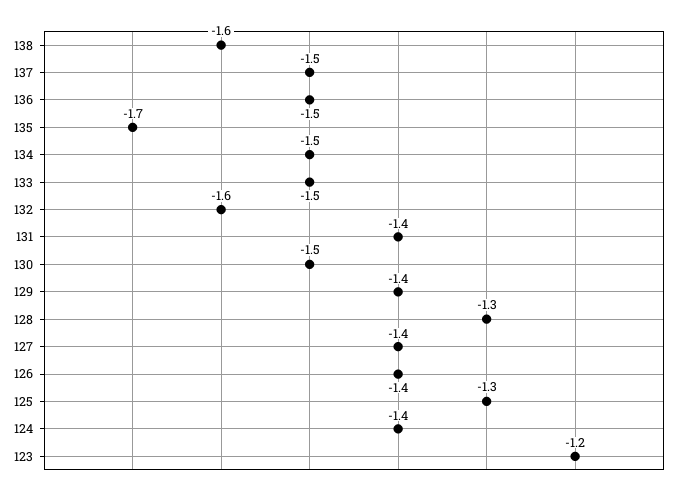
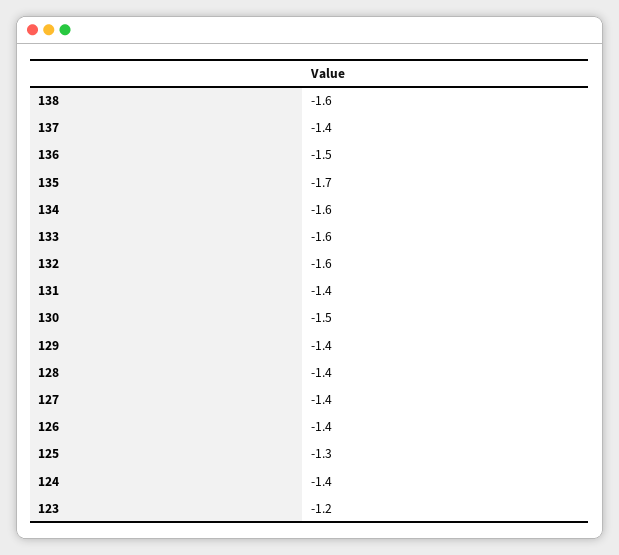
  {
    "138": -1.6,
-   "137": -1.5,
+   "137": -1.4,
    "136": -1.5,
    "135": -1.7,
-   "134": -1.5,
+   "134": -1.6,
-   "133": -1.5,
+   "133": -1.6,
    "132": -1.6,
    "131": -1.4,
    "130": -1.5,
    "129": -1.4,
-   "128": -1.3,
+   "128": -1.4,
    "127": -1.4,
    "126": -1.4,
    "125": -1.3,
    "124": -1.4,
    "123": -1.2
  }

